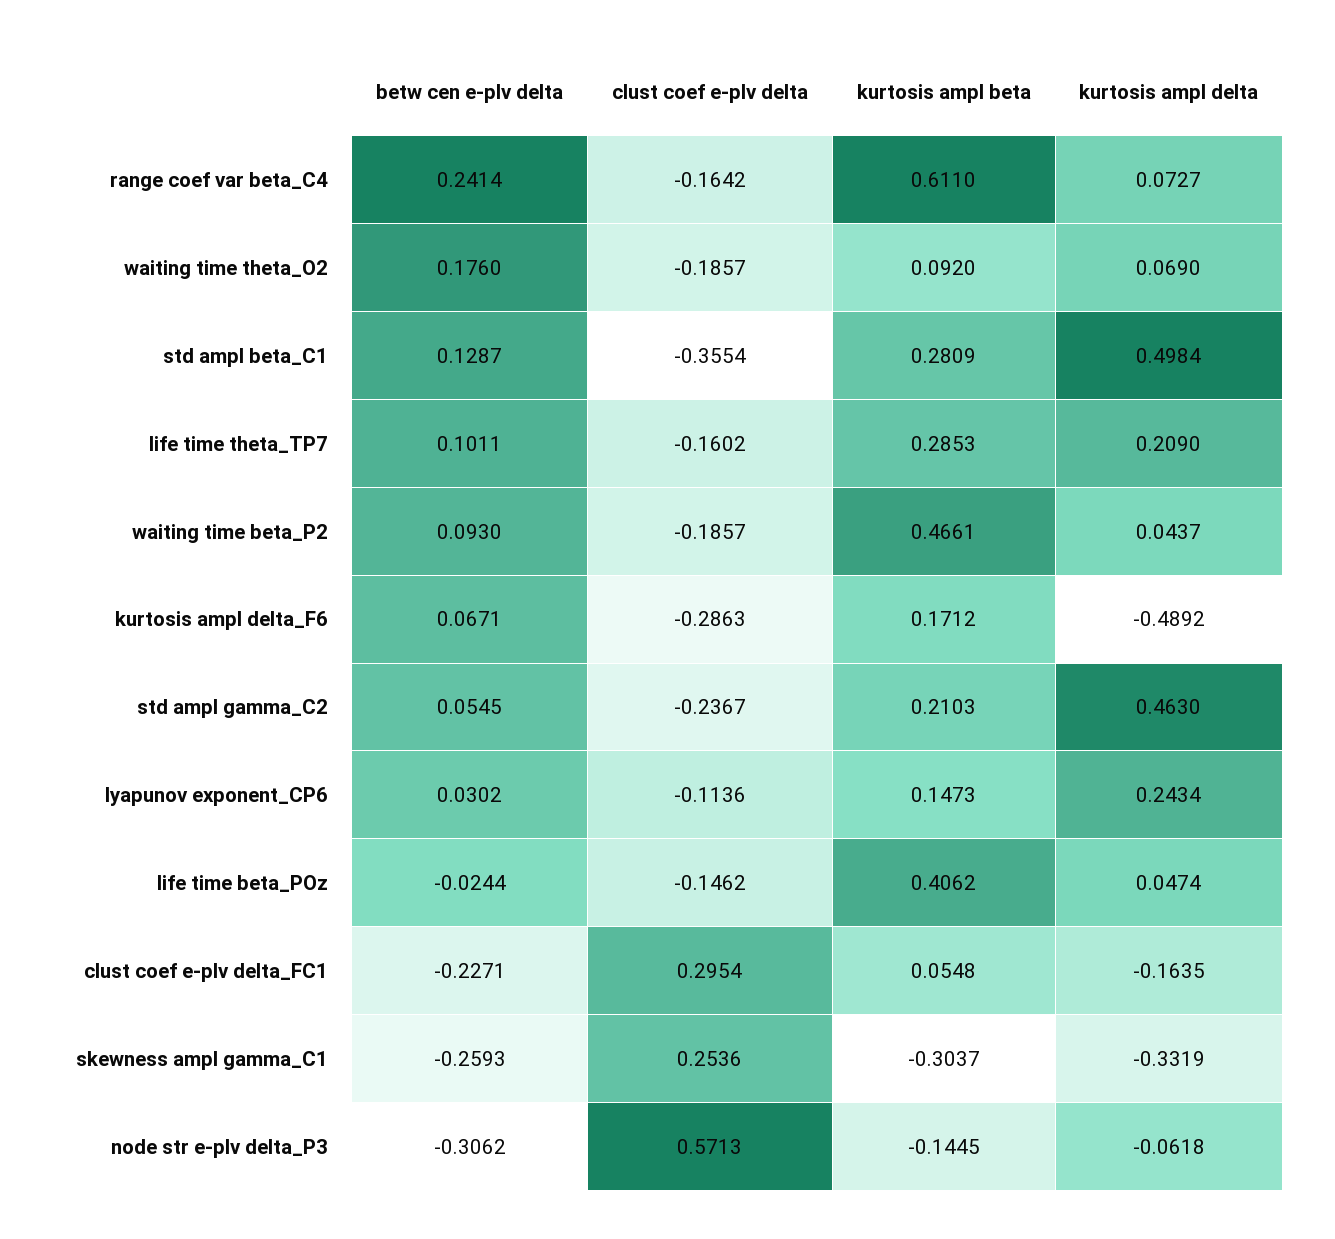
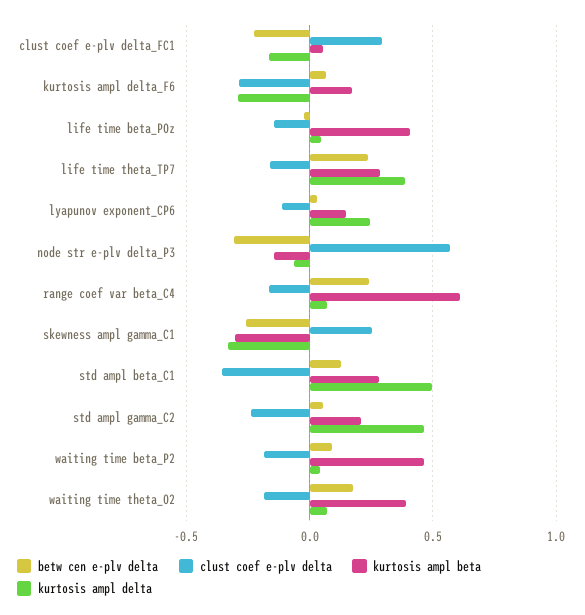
  {
    "betw cen e-plv delta": {
      "range coef var beta_C4": 0.2414,
      "waiting time theta_O2": 0.176,
      "std ampl beta_C1": 0.1287,
-     "life time theta_TP7": 0.1011,
+     "life time theta_TP7": 0.25,
      "waiting time beta_P2": 0.093,
      "kurtosis ampl delta_F6": 0.0671,
      "std ampl gamma_C2": 0.0545,
      "lyapunov exponent_CP6": 0.0302,
      "life time beta_POz": -0.0244,
      "clust coef e-plv delta_FC1": -0.2271,
      "skewness ampl gamma_C1": -0.2593,
      "node str e-plv delta_P3": -0.3062
    },
    "clust coef e-plv delta": {
      "range coef var beta_C4": -0.1642,
      "waiting time theta_O2": -0.1857,
      "std ampl beta_C1": -0.3554,
      "life time theta_TP7": -0.1602,
      "waiting time beta_P2": -0.1857,
      "kurtosis ampl delta_F6": -0.2863,
      "std ampl gamma_C2": -0.2367,
      "lyapunov exponent_CP6": -0.1136,
      "life time beta_POz": -0.1462,
      "clust coef e-plv delta_FC1": 0.2954,
      "skewness ampl gamma_C1": 0.2536,
      "node str e-plv delta_P3": 0.5713
    },
    "kurtosis ampl beta": {
      "range coef var beta_C4": 0.611,
-     "waiting time theta_O2": 0.092,
+     "waiting time theta_O2": 0.4,
      "std ampl beta_C1": 0.2809,
      "life time theta_TP7": 0.2853,
      "waiting time beta_P2": 0.4661,
      "kurtosis ampl delta_F6": 0.1712,
      "std ampl gamma_C2": 0.2103,
      "lyapunov exponent_CP6": 0.1473,
      "life time beta_POz": 0.4062,
      "clust coef e-plv delta_FC1": 0.0548,
      "skewness ampl gamma_C1": -0.3037,
      "node str e-plv delta_P3": -0.1445
    },
    "kurtosis ampl delta": {
      "range coef var beta_C4": 0.0727,
      "waiting time theta_O2": 0.069,
      "std ampl beta_C1": 0.4984,
-     "life time theta_TP7": 0.209,
+     "life time theta_TP7": 0.4,
      "waiting time beta_P2": 0.0437,
-     "kurtosis ampl delta_F6": -0.4892,
+     "kurtosis ampl delta_F6": -0.3,
      "std ampl gamma_C2": 0.463,
      "lyapunov exponent_CP6": 0.2434,
      "life time beta_POz": 0.0474,
      "clust coef e-plv delta_FC1": -0.1635,
      "skewness ampl gamma_C1": -0.3319,
      "node str e-plv delta_P3": -0.0618
    }
  }

